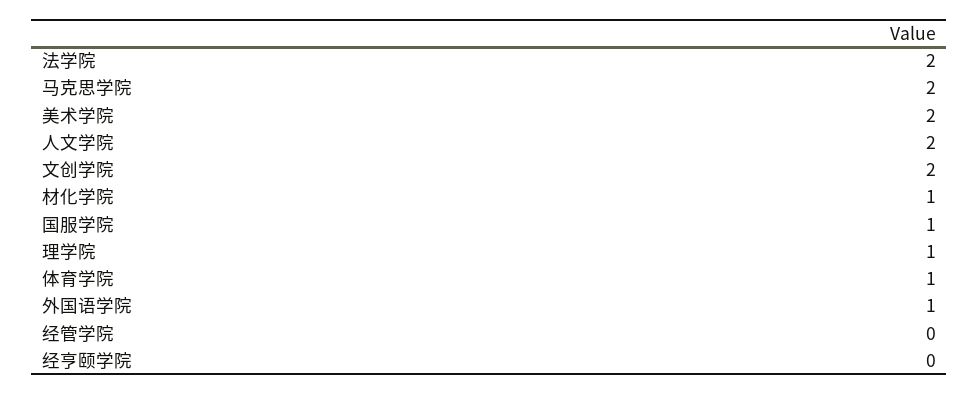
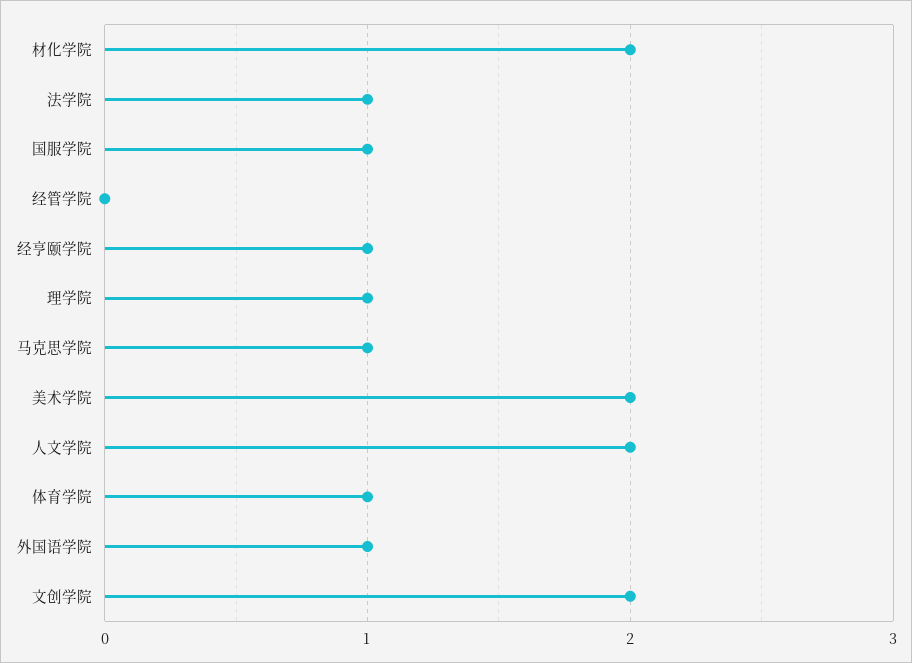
  {
-   "法学院": 2,
+   "法学院": 1,
-   "马克思学院": 2,
+   "马克思学院": 1,
    "美术学院": 2,
    "人文学院": 2,
    "文创学院": 2,
-   "材化学院": 1,
+   "材化学院": 2,
    "国服学院": 1,
    "理学院": 1,
    "体育学院": 1,
    "外国语学院": 1,
    "经管学院": 0,
-   "经亨颐学院": 0
+   "经亨颐学院": 1
  }

